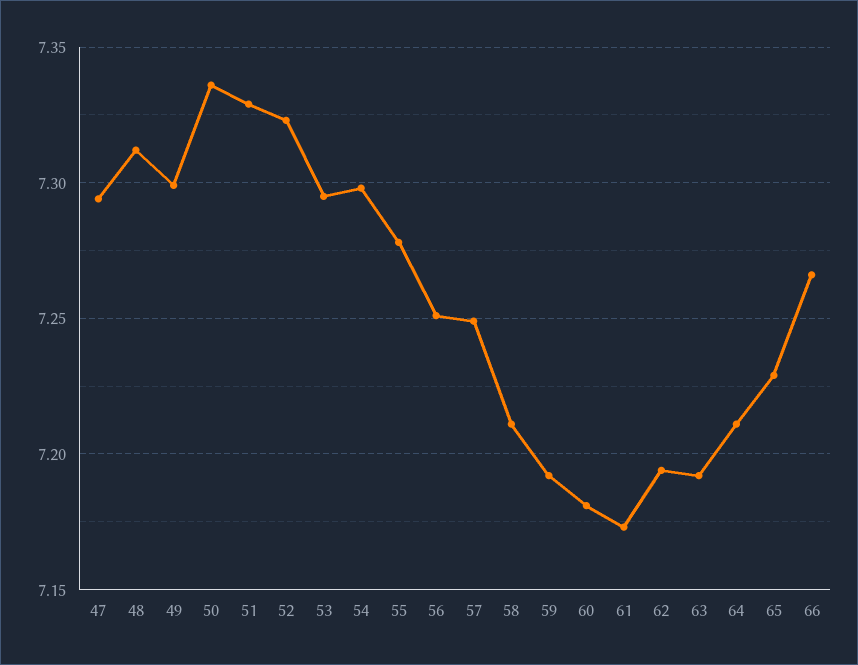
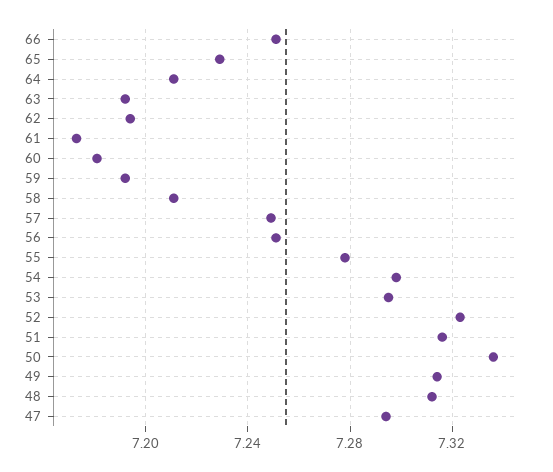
  {
    "47": 7.295,
    "48": 7.31,
-   "49": 7.3,
+   "49": 7.315,
    "50": 7.335,
-   "51": 7.33,
+   "51": 7.315,
    "52": 7.325,
    "53": 7.295,
    "54": 7.3,
    "55": 7.28,
    "56": 7.25,
    "57": 7.25,
    "58": 7.21,
    "59": 7.19,
    "60": 7.18,
    "61": 7.175,
    "62": 7.195,
    "63": 7.19,
    "64": 7.21,
    "65": 7.23,
-   "66": 7.265
+   "66": 7.25
  }

